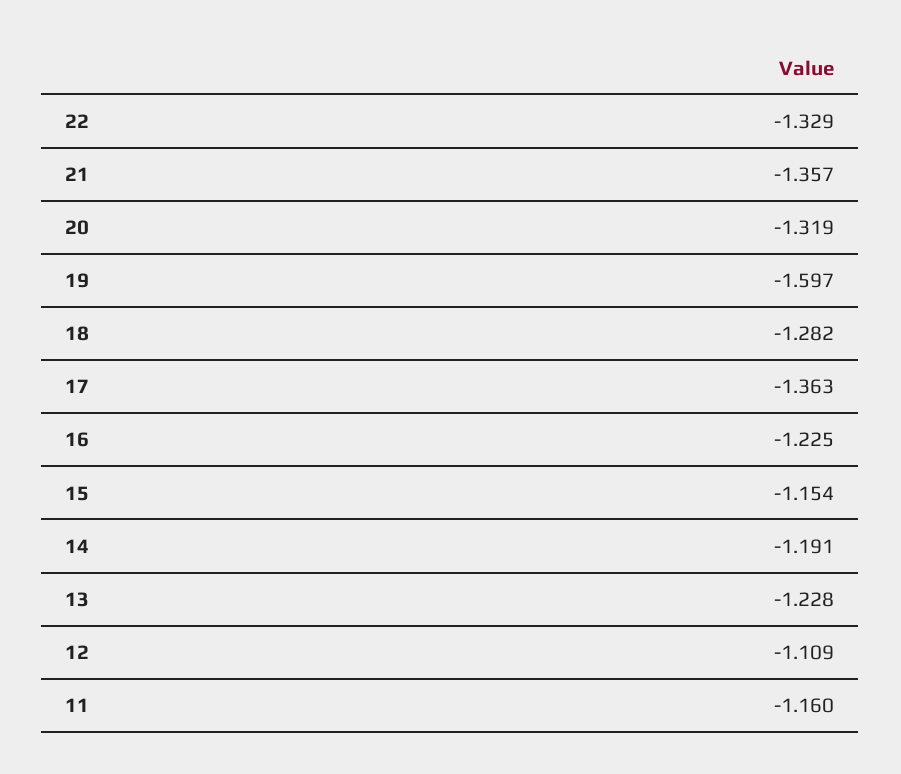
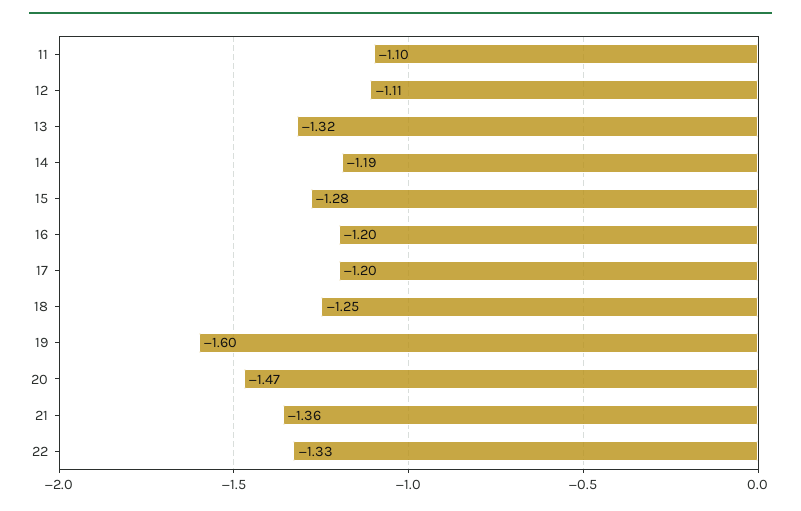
  {
    "22": -1.329,
    "21": -1.357,
-   "20": -1.319,
+   "20": -1.47,
    "19": -1.597,
-   "18": -1.282,
+   "18": -1.25,
-   "17": -1.363,
+   "17": -1.2,
-   "16": -1.225,
+   "16": -1.2,
-   "15": -1.154,
+   "15": -1.28,
    "14": -1.191,
-   "13": -1.228,
+   "13": -1.32,
    "12": -1.109,
-   "11": -1.16
+   "11": -1.1
  }

